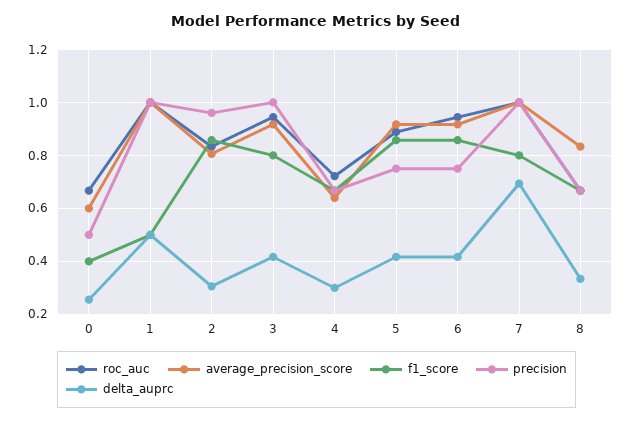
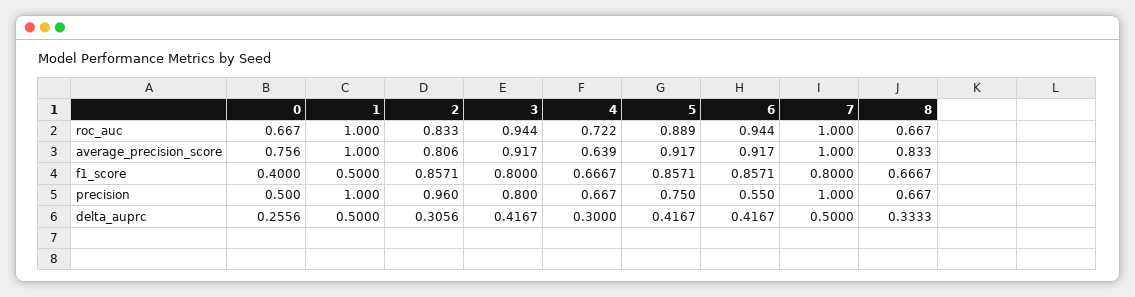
  {
    "roc_auc": {
      "0": 0.667,
      "1": 1,
      "2": 0.833,
      "3": 0.944,
      "4": 0.722,
      "5": 0.889,
      "6": 0.944,
      "7": 1,
      "8": 0.667
    },
    "average_precision_score": {
-     "0": 0.6,
+     "0": 0.756,
      "1": 1,
      "2": 0.806,
      "3": 0.917,
      "4": 0.639,
      "5": 0.917,
      "6": 0.917,
      "7": 1,
      "8": 0.833
    },
    "f1_score": {
      "0": 0.4,
      "1": 0.5,
      "2": 0.8571,
      "3": 0.8,
      "4": 0.6667,
      "5": 0.8571,
      "6": 0.8571,
      "7": 0.8,
      "8": 0.6667
    },
    "precision": {
      "0": 0.5,
      "1": 1,
      "2": 0.96,
-     "3": 1,
+     "3": 0.8,
      "4": 0.667,
      "5": 0.75,
-     "6": 0.75,
+     "6": 0.55,
      "7": 1,
      "8": 0.667
    },
    "delta_auprc": {
      "0": 0.2556,
      "1": 0.5,
      "2": 0.3056,
      "3": 0.4167,
      "4": 0.3,
      "5": 0.4167,
      "6": 0.4167,
-     "7": 0.7,
+     "7": 0.5,
      "8": 0.3333
    }
  }

